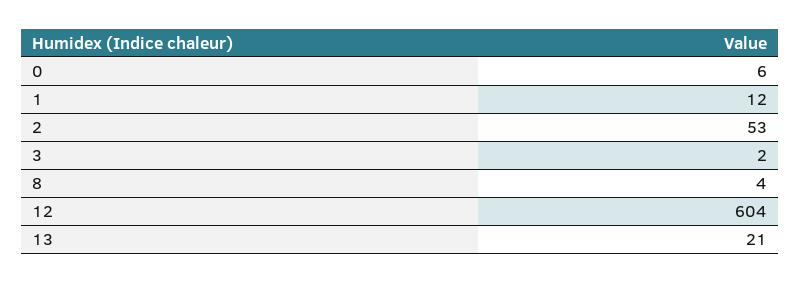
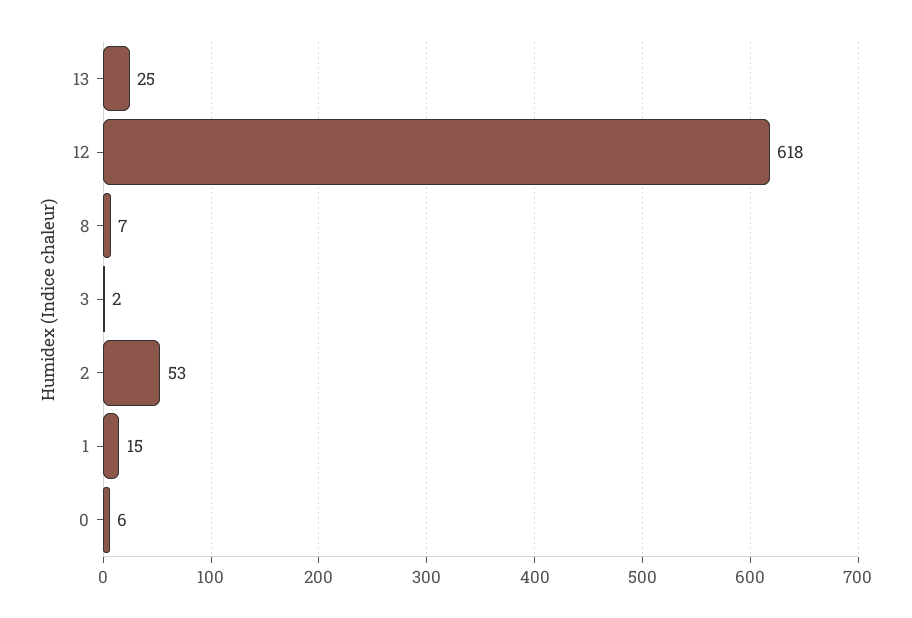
  {
    "0": 6,
-   "1": 12,
+   "1": 15,
    "2": 53,
    "3": 2,
-   "8": 4,
+   "8": 7,
-   "12": 604,
+   "12": 618,
-   "13": 21
+   "13": 25
  }

